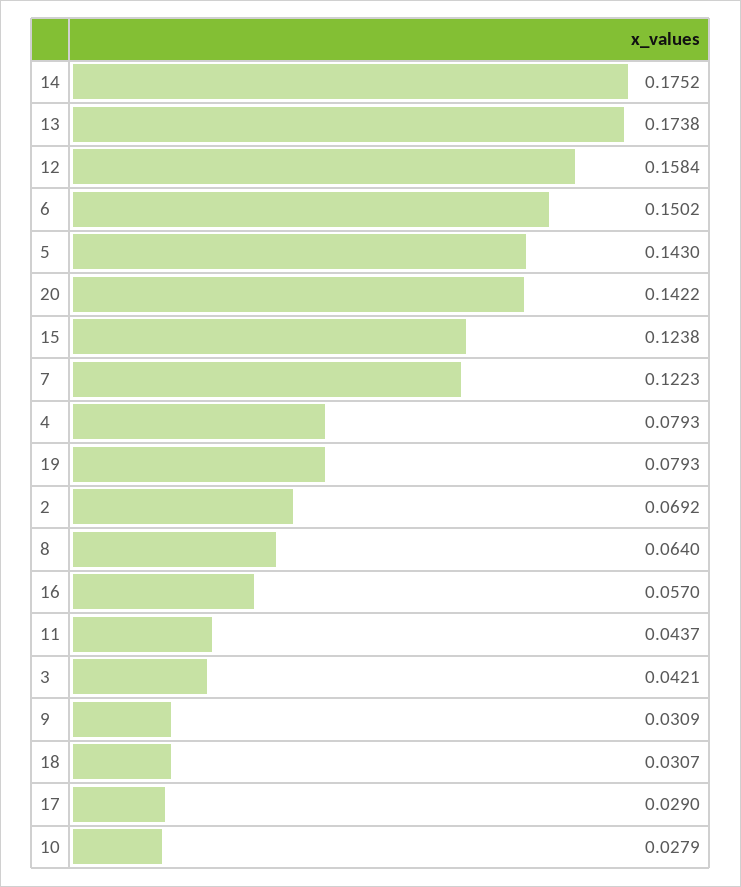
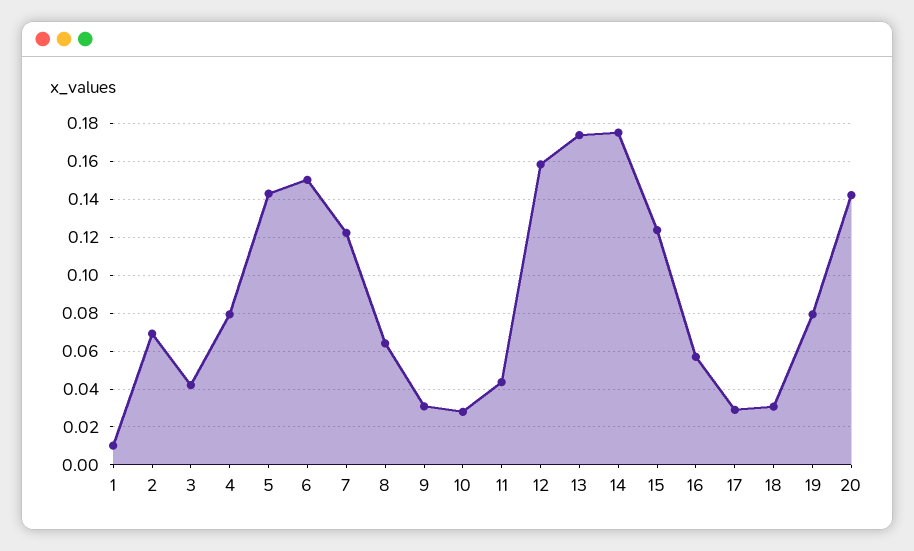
  {
    "14": 0.1752,
    "13": 0.1738,
    "12": 0.1584,
    "6": 0.1502,
    "5": 0.143,
    "20": 0.1422,
    "15": 0.1238,
    "7": 0.1223,
    "4": 0.0793,
    "19": 0.0793,
    "2": 0.0692,
    "8": 0.064,
    "16": 0.057,
    "11": 0.0437,
    "3": 0.0421,
    "9": 0.0309,
    "18": 0.0307,
    "17": 0.029,
-   "10": 0.0279
+   "10": 0.0279,
+   "1": 0.01
  }

